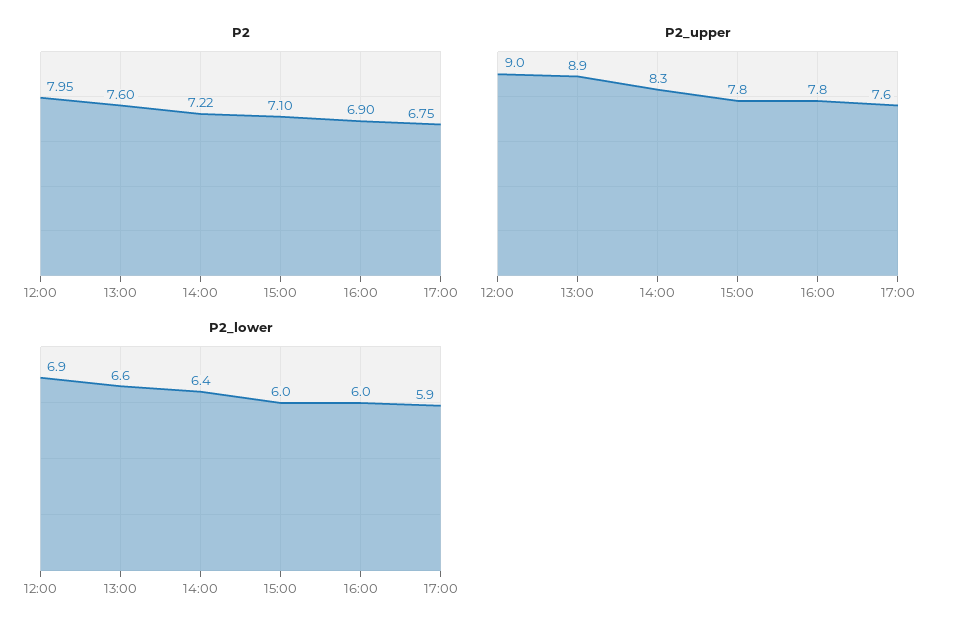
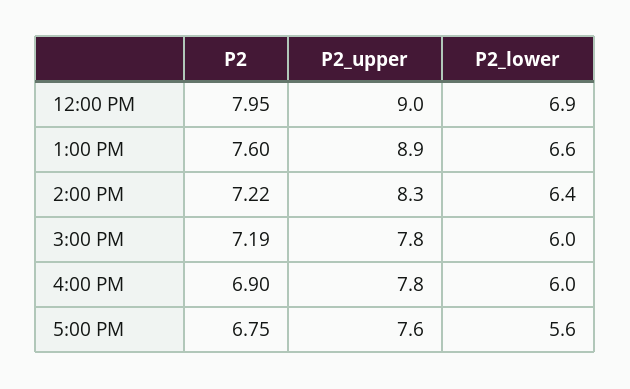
  {
    "P2": {
      "12:00": 7.95,
      "13:00": 7.6,
      "14:00": 7.22,
-     "15:00": 7.1,
+     "15:00": 7.19,
      "16:00": 6.9,
      "17:00": 6.75
    },
    "P2_upper": {
      "12:00": 9,
      "13:00": 8.9,
      "14:00": 8.3,
      "15:00": 7.8,
      "16:00": 7.8,
      "17:00": 7.6
    },
    "P2_lower": {
      "12:00": 6.9,
      "13:00": 6.6,
      "14:00": 6.4,
      "15:00": 6,
      "16:00": 6,
-     "17:00": 5.9
+     "17:00": 5.6
    }
  }

